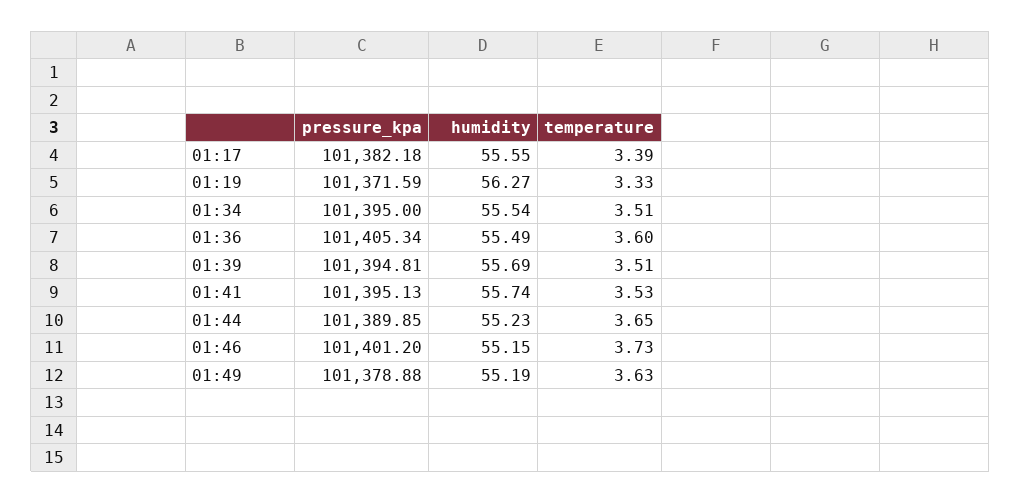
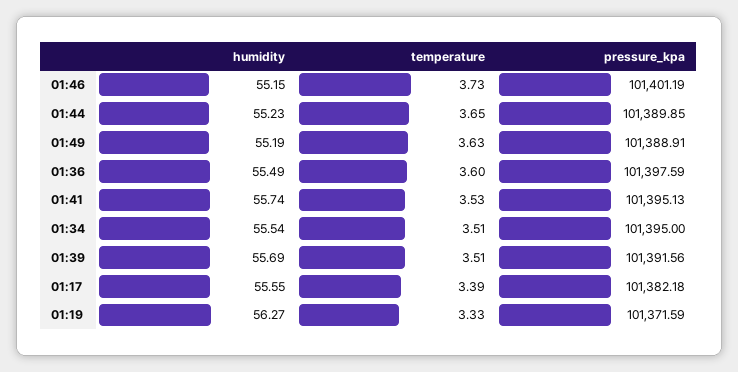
  {
    "pressure_kpa": {
      "01:17": 101382.18,
      "01:19": 101371.59,
      "01:34": 101395,
-     "01:36": 101405.34,
+     "01:36": 101397.59,
-     "01:39": 101394.81,
+     "01:39": 101391.56,
      "01:41": 101395.13,
      "01:44": 101389.85,
-     "01:46": 101401.2,
+     "01:46": 101401.19,
-     "01:49": 101378.88
+     "01:49": 101388.91
    },
    "humidity": {
      "01:17": 55.55,
      "01:19": 56.27,
      "01:34": 55.54,
      "01:36": 55.49,
      "01:39": 55.69,
      "01:41": 55.74,
      "01:44": 55.23,
      "01:46": 55.15,
      "01:49": 55.19
    },
    "temperature": {
      "01:17": 3.39,
      "01:19": 3.33,
      "01:34": 3.51,
      "01:36": 3.6,
      "01:39": 3.51,
      "01:41": 3.53,
      "01:44": 3.65,
      "01:46": 3.73,
      "01:49": 3.63
    }
  }

